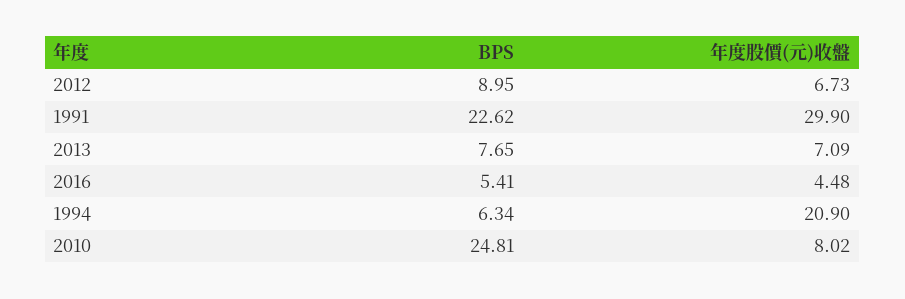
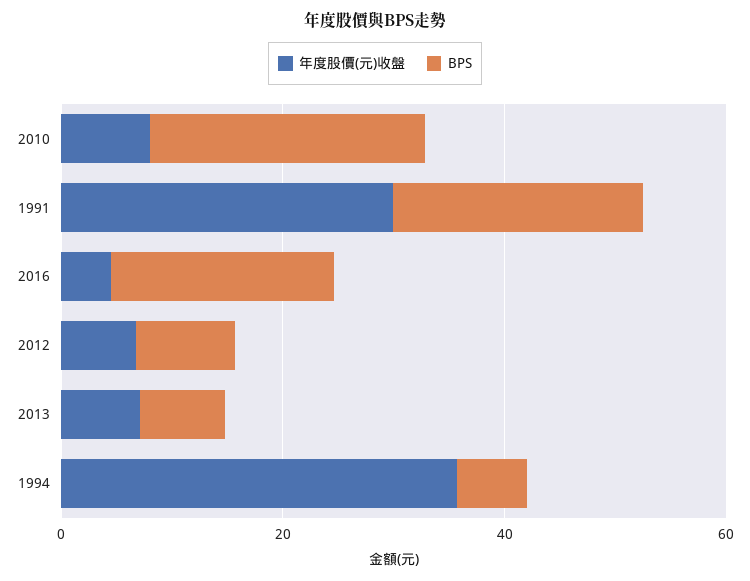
  {
    "BPS": {
      "2012": 8.95,
      "1991": 22.62,
      "2013": 7.65,
-     "2016": 5.41,
+     "2016": 20,
      "1994": 6.34,
      "2010": 24.81
    },
    "年度股價(元)收盤": {
      "2012": 6.73,
      "1991": 29.9,
      "2013": 7.09,
      "2016": 4.48,
-     "1994": 20.9,
+     "1994": 35,
      "2010": 8.02
    }
  }

